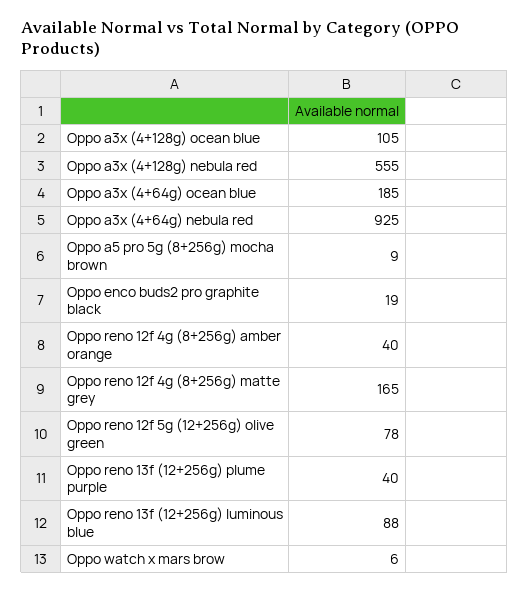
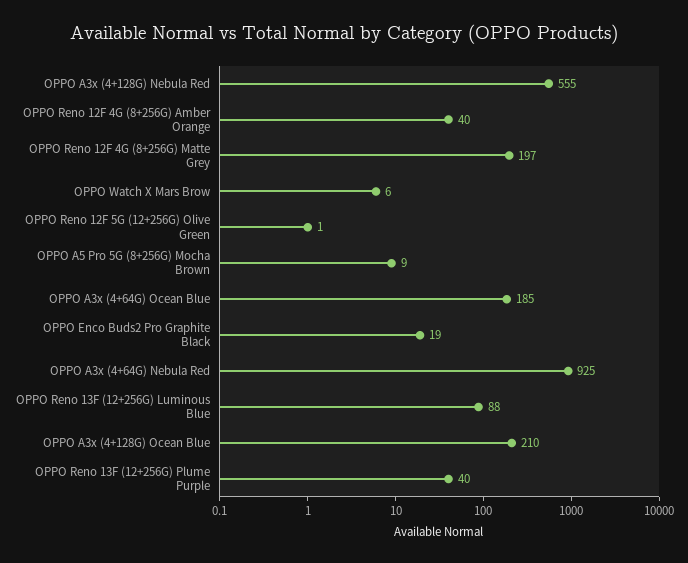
  {
-   "Oppo a3x (4+128g) ocean blue": 105,
+   "Oppo a3x (4+128g) ocean blue": 210,
    "Oppo a3x (4+128g) nebula red": 555,
    "Oppo a3x (4+64g) ocean blue": 185,
    "Oppo a3x (4+64g) nebula red": 925,
    "Oppo a5 pro 5g (8+256g) mocha brown": 9,
    "Oppo enco buds2 pro graphite black": 19,
    "Oppo reno 12f 4g (8+256g) amber orange": 40,
-   "Oppo reno 12f 4g (8+256g) matte grey": 165,
+   "Oppo reno 12f 4g (8+256g) matte grey": 197,
-   "Oppo reno 12f 5g (12+256g) olive green": 78,
+   "Oppo reno 12f 5g (12+256g) olive green": 1,
    "Oppo reno 13f (12+256g) plume purple": 40,
    "Oppo reno 13f (12+256g) luminous blue": 88,
    "Oppo watch x mars brow": 6
  }

